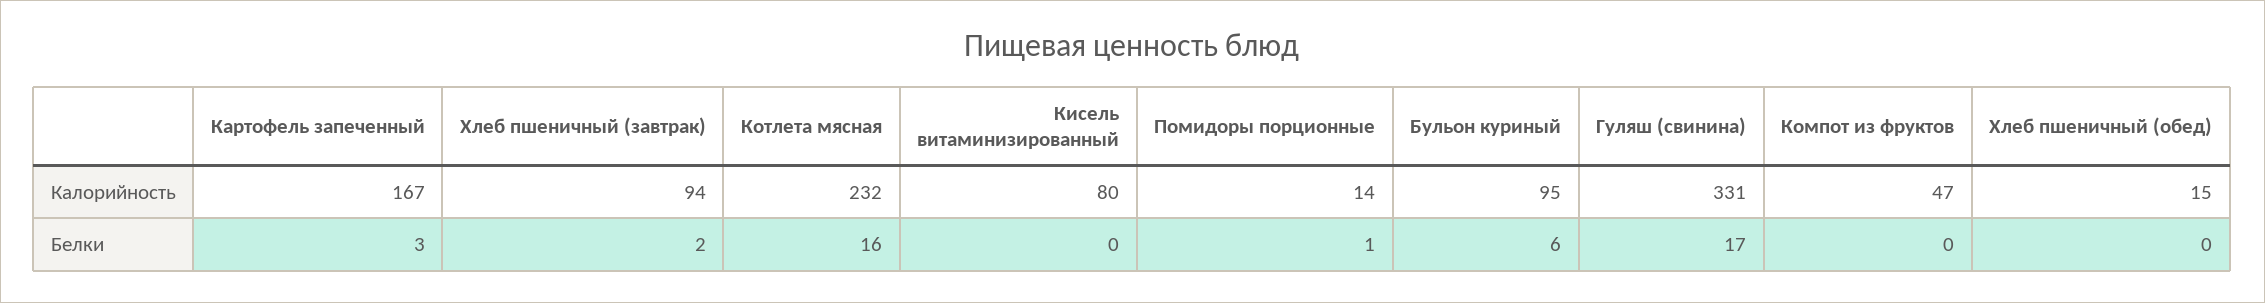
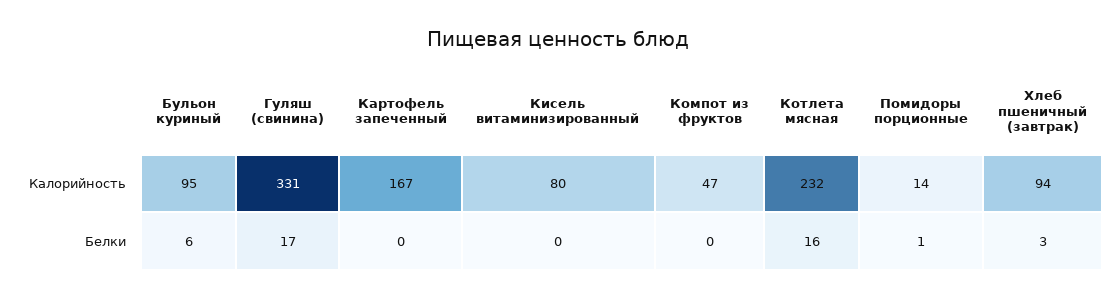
  {
    "Картофель запеченный": {
      "Калорийность": 167,
-     "Белки": 3
+     "Белки": 0
    },
    "Хлеб пшеничный (завтрак)": {
      "Калорийность": 94,
-     "Белки": 2
+     "Белки": 3
    },
    "Котлета мясная": {
      "Калорийность": 232,
      "Белки": 16
    },
    "Кисель витаминизированный": {
      "Калорийность": 80,
      "Белки": 0
    },
    "Помидоры порционные": {
      "Калорийность": 14,
      "Белки": 1
    },
    "Бульон куриный": {
      "Калорийность": 95,
      "Белки": 6
    },
    "Гуляш (свинина)": {
      "Калорийность": 331,
      "Белки": 17
    },
    "Компот из фруктов": {
      "Калорийность": 47,
      "Белки": 0
-   },
+   }
-   "Хлеб пшеничный (обед)": {
-     "Калорийность": 15,
-     "Белки": 0
-   }
  }

